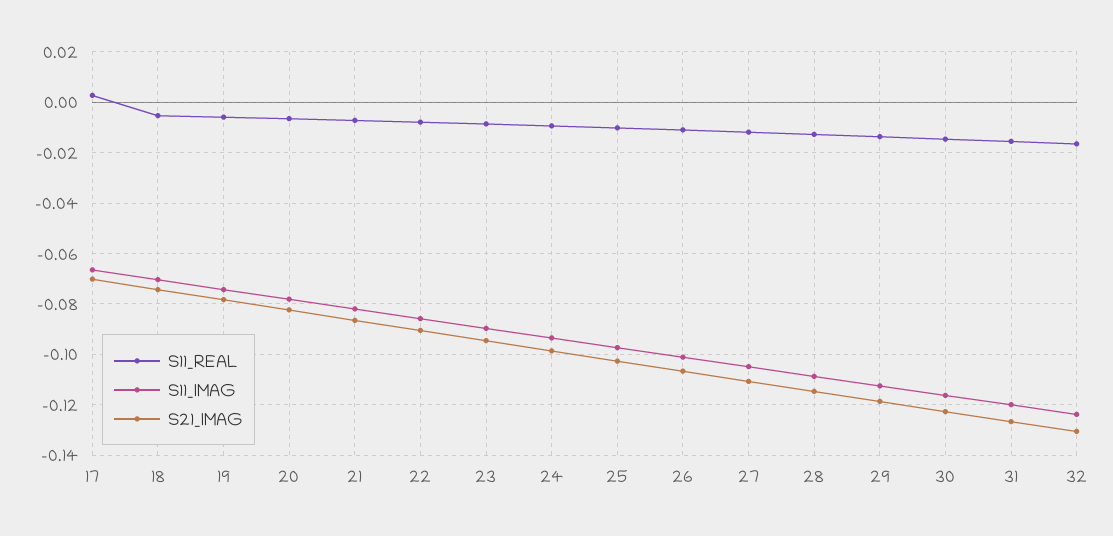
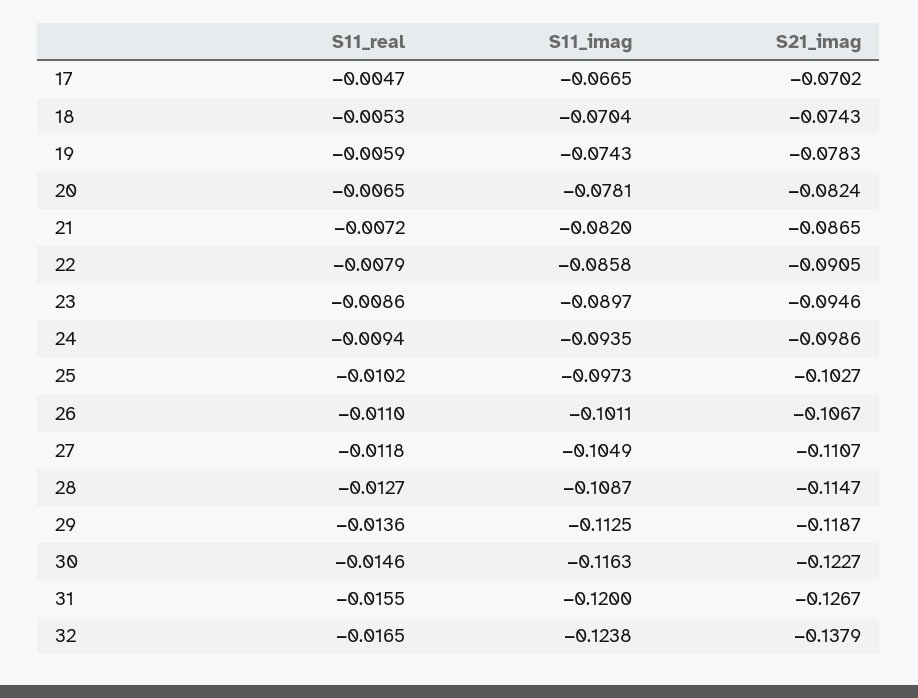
  {
    "S11_REAL": {
-     "17": 0.0025,
+     "17": -0.0047,
      "18": -0.0053,
      "19": -0.0059,
      "20": -0.0065,
      "21": -0.0072,
      "22": -0.0079,
      "23": -0.0086,
      "24": -0.0094,
      "25": -0.0102,
      "26": -0.011,
      "27": -0.0118,
      "28": -0.0127,
      "29": -0.0136,
      "30": -0.0146,
      "31": -0.0155,
      "32": -0.0165
    },
    "S11_IMAG": {
      "17": -0.0665,
      "18": -0.0704,
      "19": -0.0743,
      "20": -0.0781,
      "21": -0.082,
      "22": -0.0858,
      "23": -0.0897,
      "24": -0.0935,
      "25": -0.0973,
      "26": -0.1011,
      "27": -0.1049,
      "28": -0.1087,
      "29": -0.1125,
      "30": -0.1163,
      "31": -0.12,
      "32": -0.1238
    },
    "S21_IMAG": {
      "17": -0.0702,
      "18": -0.0743,
      "19": -0.0783,
      "20": -0.0824,
      "21": -0.0865,
      "22": -0.0905,
      "23": -0.0946,
      "24": -0.0986,
      "25": -0.1027,
      "26": -0.1067,
      "27": -0.1107,
      "28": -0.1147,
      "29": -0.1187,
      "30": -0.1227,
      "31": -0.1267,
-     "32": -0.13
+     "32": -0.1379
    }
  }

